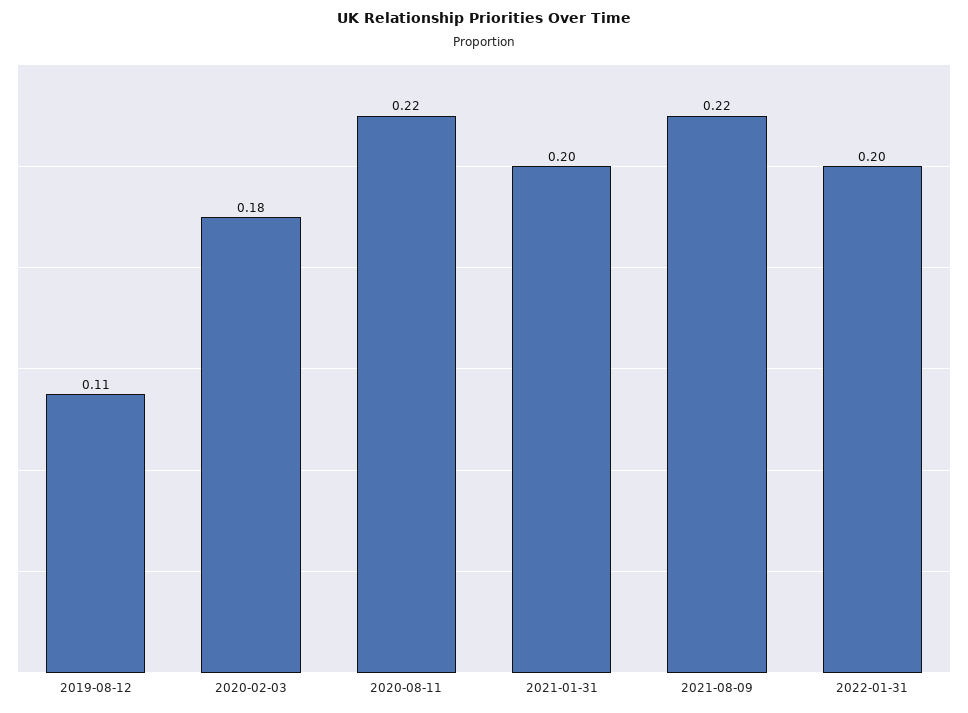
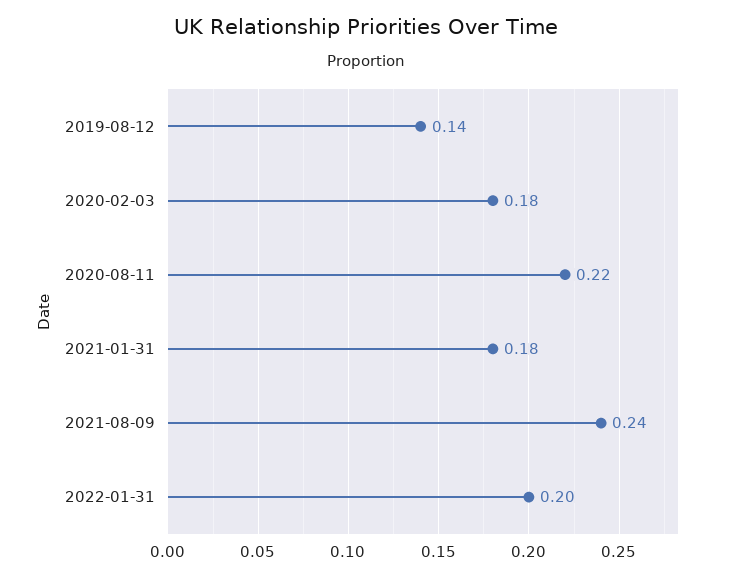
  {
-   "2019-08-12": 0.11,
+   "2019-08-12": 0.14,
    "2020-02-03": 0.18,
    "2020-08-11": 0.22,
-   "2021-01-31": 0.2,
+   "2021-01-31": 0.18,
-   "2021-08-09": 0.22,
+   "2021-08-09": 0.24,
    "2022-01-31": 0.2
  }

